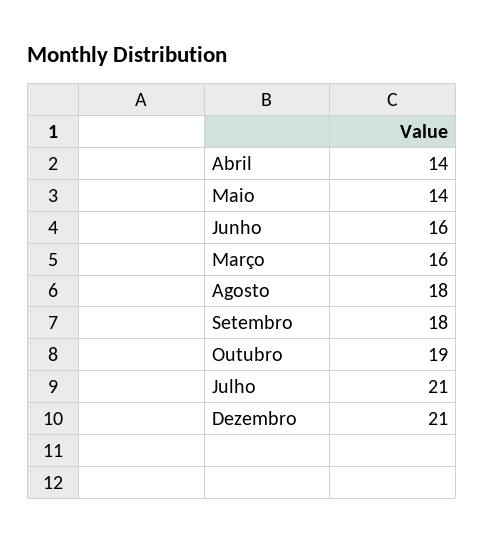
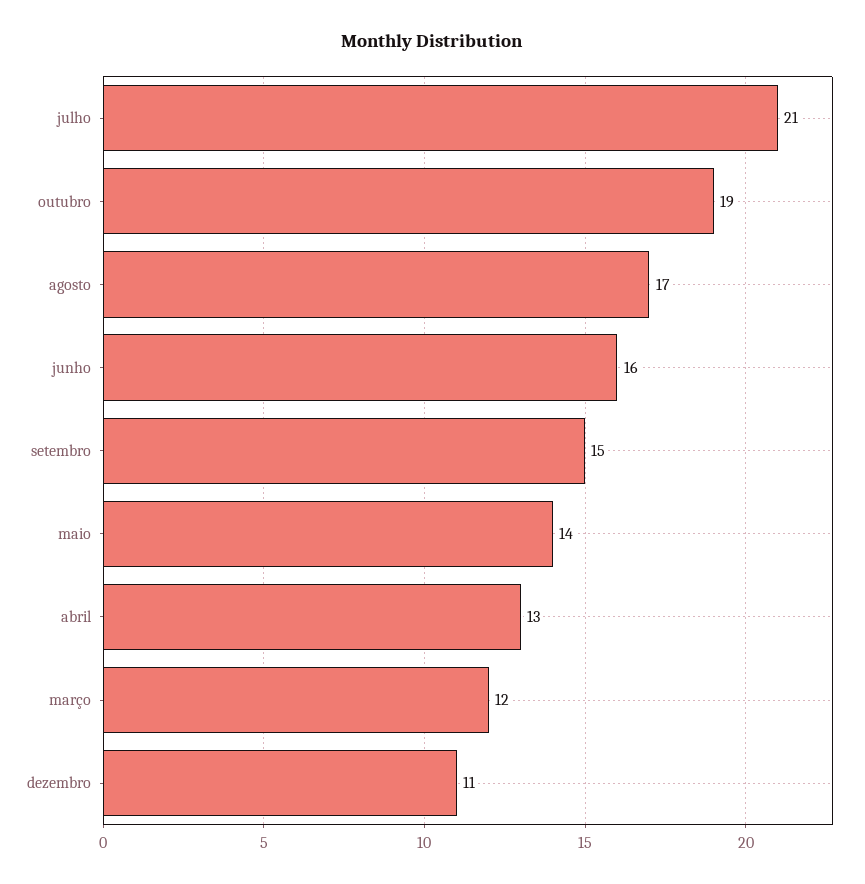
  {
-   "Abril": 14,
+   "Abril": 13,
    "Maio": 14,
    "Junho": 16,
-   "Março": 16,
+   "Março": 12,
-   "Agosto": 18,
+   "Agosto": 17,
-   "Setembro": 18,
+   "Setembro": 15,
    "Outubro": 19,
    "Julho": 21,
-   "Dezembro": 21
+   "Dezembro": 11
  }

